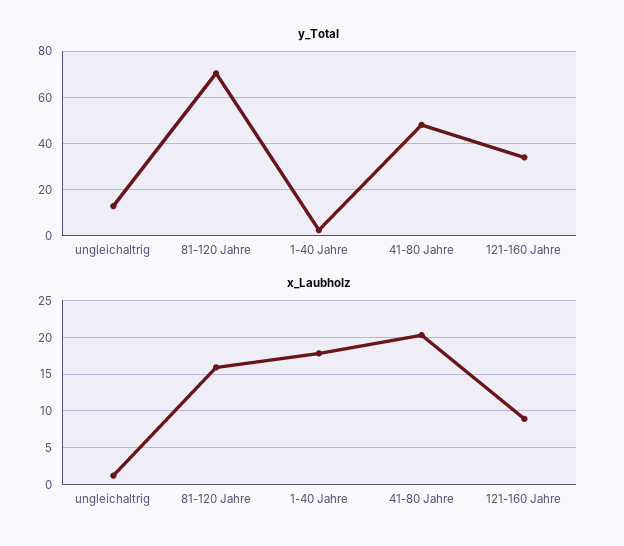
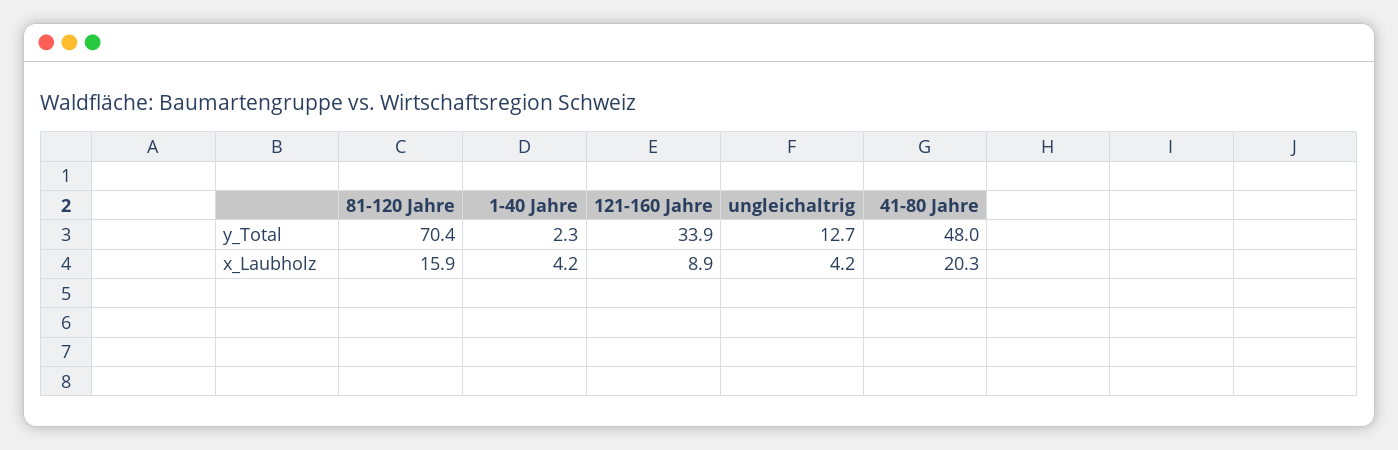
  {
    "y_Total": {
      "ungleichaltrig": 12.7,
      "81-120 Jahre": 70.4,
      "1-40 Jahre": 2.3,
      "41-80 Jahre": 48,
      "121-160 Jahre": 33.9
    },
    "x_Laubholz": {
-     "ungleichaltrig": 1,
+     "ungleichaltrig": 4.2,
      "81-120 Jahre": 15.9,
-     "1-40 Jahre": 18,
+     "1-40 Jahre": 4.2,
      "41-80 Jahre": 20.3,
      "121-160 Jahre": 8.9
    }
  }

